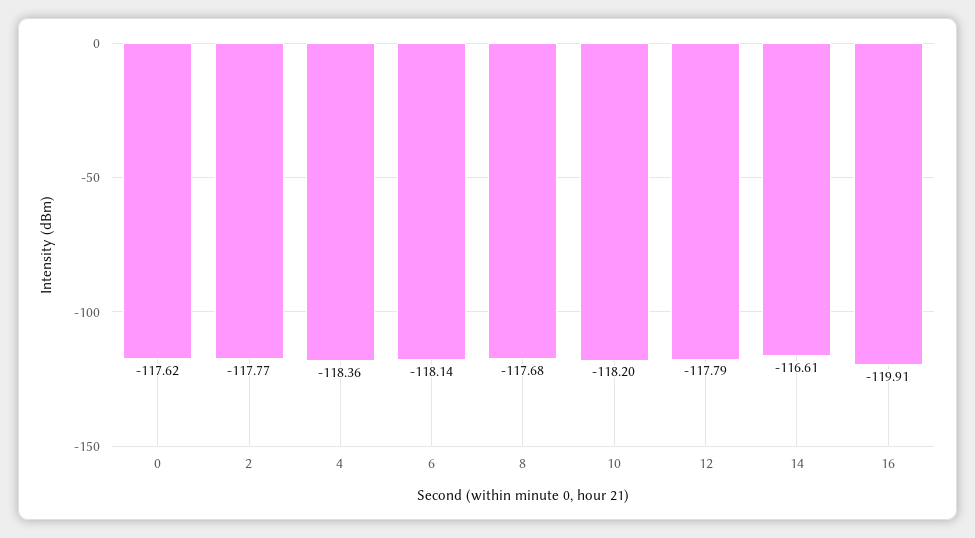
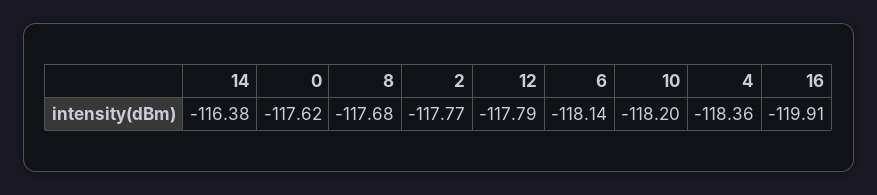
  {
    "0": -117.62,
    "2": -117.77,
    "4": -118.36,
    "6": -118.14,
    "8": -117.68,
    "10": -118.2,
    "12": -117.79,
-   "14": -116.61,
+   "14": -116.38,
    "16": -119.91
  }

